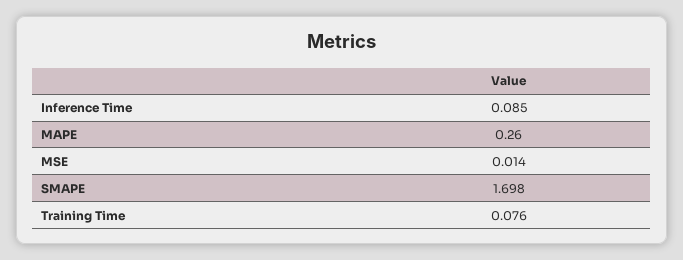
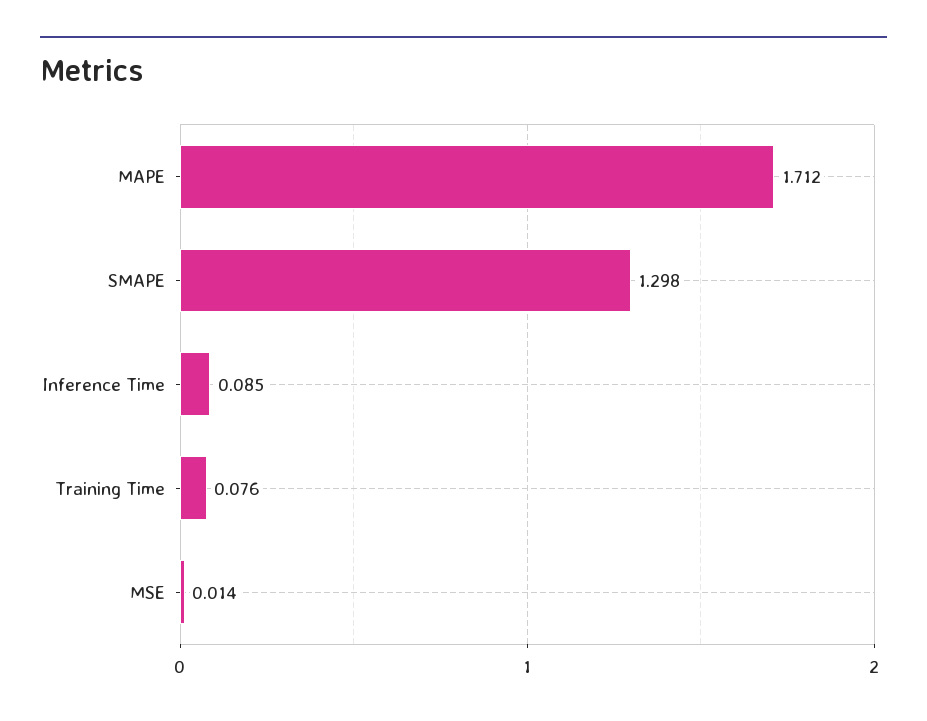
  {
    "Inference Time": 0.085,
-   "MAPE": 0.26,
+   "MAPE": 1.712,
    "MSE": 0.014,
-   "SMAPE": 1.698,
+   "SMAPE": 1.298,
    "Training Time": 0.076
  }

